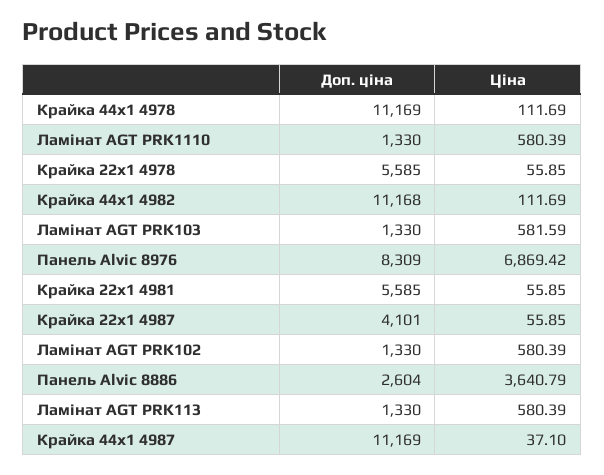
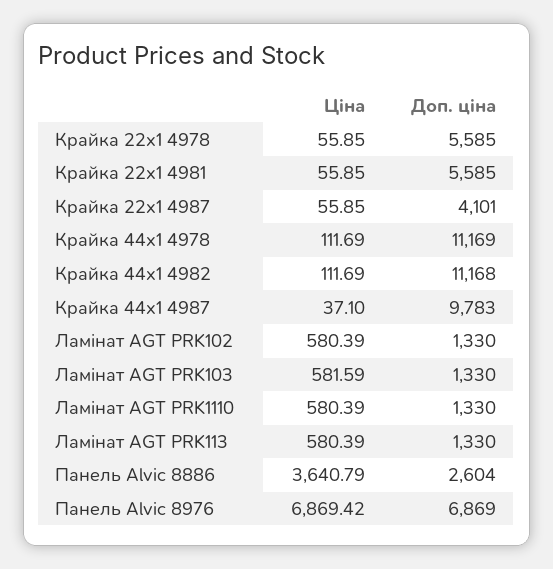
  {
    "Доп. ціна": {
      "Крайка 44x1 4978": 11169,
      "Ламінат AGT PRK1110": 1330,
      "Крайка 22x1 4978": 5585,
      "Крайка 44x1 4982": 11168,
      "Ламінат AGT PRK103": 1330,
-     "Панель Alvic 8976": 8309,
+     "Панель Alvic 8976": 6869,
      "Крайка 22x1 4981": 5585,
      "Крайка 22x1 4987": 4101,
      "Ламінат AGT PRK102": 1330,
      "Панель Alvic 8886": 2604,
      "Ламінат AGT PRK113": 1330,
-     "Крайка 44x1 4987": 11169
+     "Крайка 44x1 4987": 9783
    },
    "Ціна": {
      "Крайка 44x1 4978": 111.69,
      "Ламінат AGT PRK1110": 580.39,
      "Крайка 22x1 4978": 55.85,
      "Крайка 44x1 4982": 111.69,
      "Ламінат AGT PRK103": 581.59,
      "Панель Alvic 8976": 6869.42,
      "Крайка 22x1 4981": 55.85,
      "Крайка 22x1 4987": 55.85,
      "Ламінат AGT PRK102": 580.39,
      "Панель Alvic 8886": 3640.79,
      "Ламінат AGT PRK113": 580.39,
      "Крайка 44x1 4987": 37.1
    }
  }

